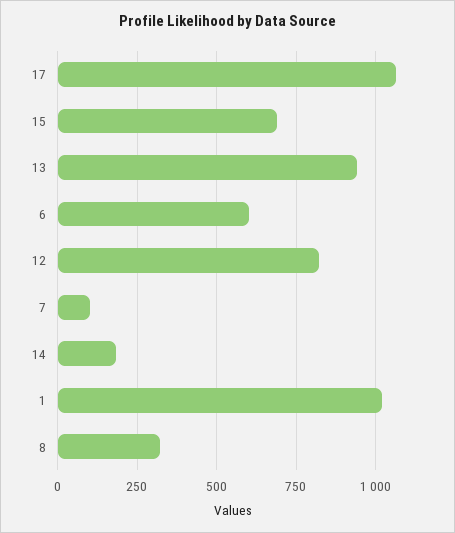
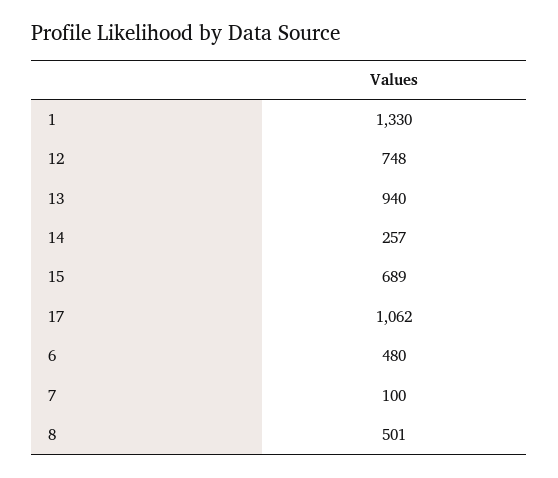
  {
    "17": 1062,
    "15": 689,
    "13": 940,
-   "6": 600,
+   "6": 480,
-   "12": 825,
+   "12": 748,
    "7": 100,
-   "14": 175,
+   "14": 257,
-   "1": 1025,
+   "1": 1330,
-   "8": 325
+   "8": 501
  }

